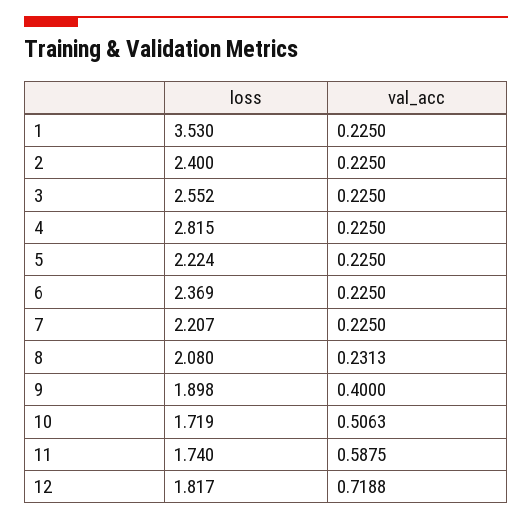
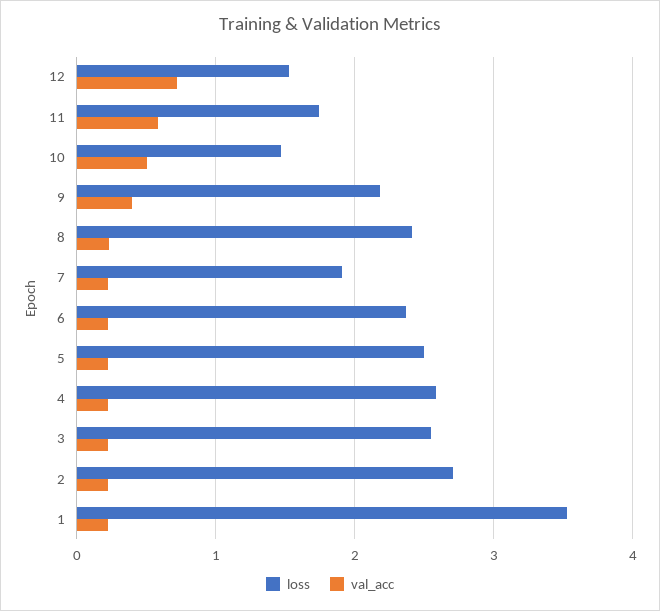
  {
    "loss": {
      "1": 3.53,
-     "2": 2.4,
+     "2": 2.7,
      "3": 2.552,
-     "4": 2.815,
+     "4": 2.6,
-     "5": 2.224,
+     "5": 2.5,
      "6": 2.369,
-     "7": 2.207,
+     "7": 1.9,
-     "8": 2.08,
+     "8": 2.4,
-     "9": 1.898,
+     "9": 2.2,
-     "10": 1.719,
+     "10": 1.5,
      "11": 1.74,
-     "12": 1.817
+     "12": 1.5
    },
    "val_acc": {
      "1": 0.225,
      "2": 0.225,
      "3": 0.225,
      "4": 0.225,
      "5": 0.225,
      "6": 0.225,
      "7": 0.225,
      "8": 0.2313,
      "9": 0.4,
      "10": 0.5063,
      "11": 0.5875,
      "12": 0.7188
    }
  }

